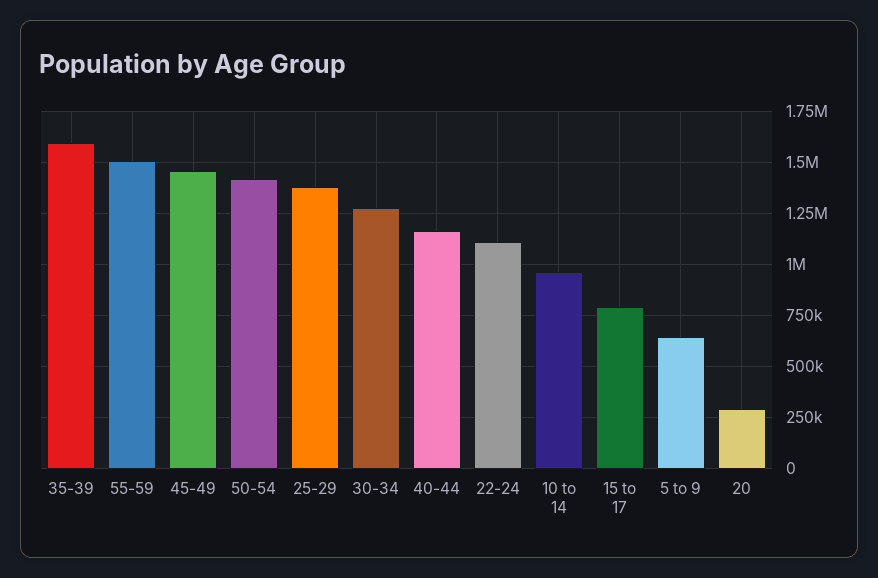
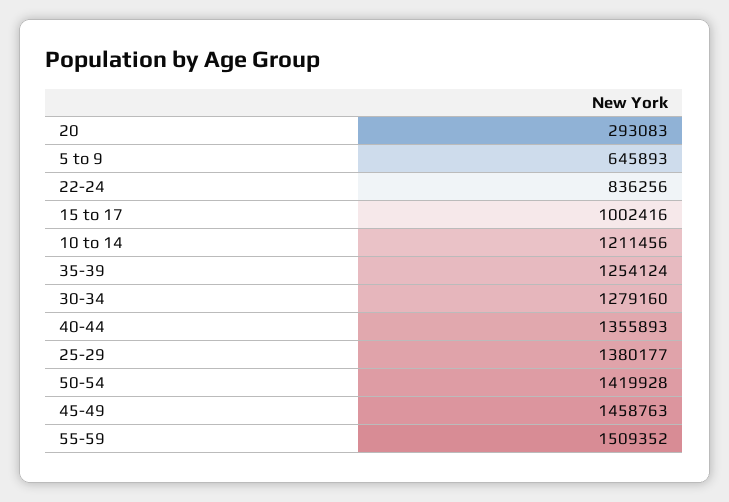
  {
-   "35-39": 1600000,
+   "35-39": 1254124,
    "55-59": 1509352,
    "45-49": 1458763,
    "50-54": 1419928,
    "25-29": 1380177,
    "30-34": 1279160,
-   "40-44": 1150000,
+   "40-44": 1355893,
-   "22-24": 1100000,
+   "22-24": 836256,
-   "10 to 14": 950000,
+   "10 to 14": 1211456,
-   "15 to 17": 800000,
+   "15 to 17": 1002416,
    "5 to 9": 645893,
    "20": 293083
  }

